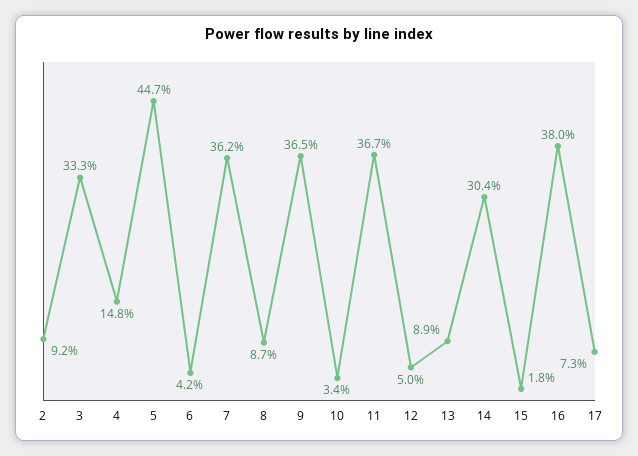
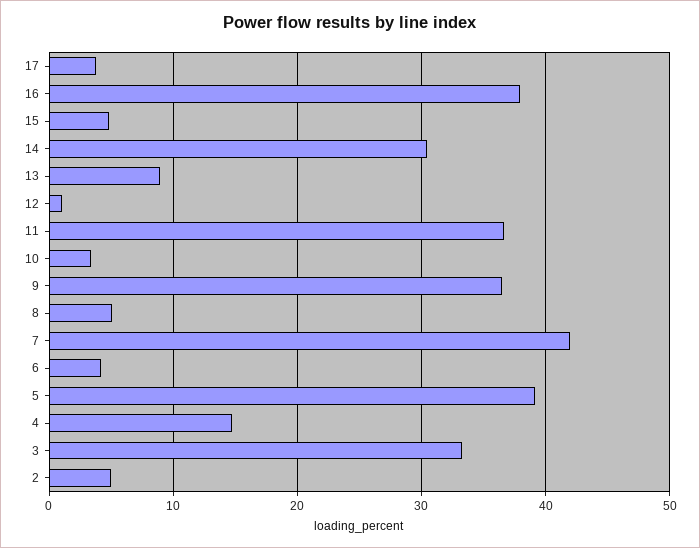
  {
-   "2": 9.2,
+   "2": 5,
    "3": 33.3,
    "4": 14.8,
-   "5": 44.7,
+   "5": 39,
    "6": 4.2,
-   "7": 36.2,
+   "7": 42,
-   "8": 8.7,
+   "8": 5,
    "9": 36.5,
    "10": 3.4,
    "11": 36.7,
-   "12": 5,
+   "12": 1,
    "13": 8.9,
    "14": 30.4,
-   "15": 1.8,
+   "15": 5,
    "16": 38,
-   "17": 7.3
+   "17": 4
  }

